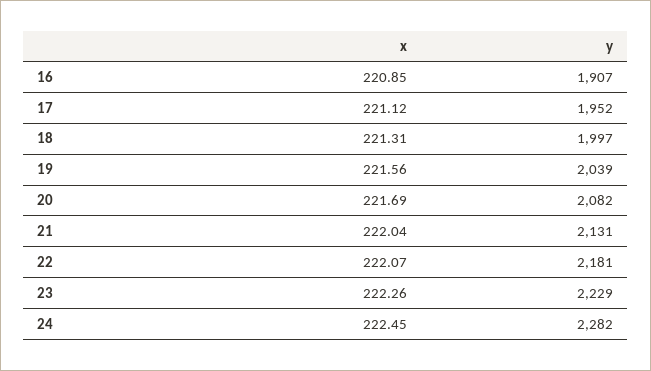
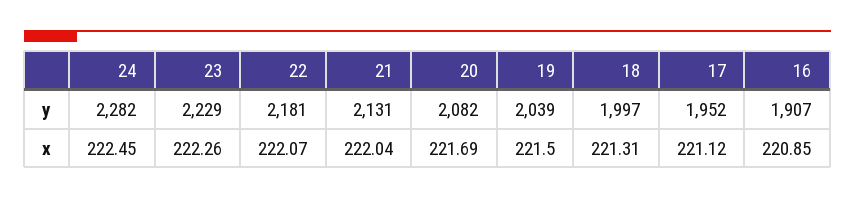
  {
    "x": {
      "16": 220.85,
      "17": 221.12,
      "18": 221.31,
-     "19": 221.56,
+     "19": 221.5,
      "20": 221.69,
      "21": 222.04,
      "22": 222.07,
      "23": 222.26,
      "24": 222.45
    },
    "y": {
      "16": 1907,
      "17": 1952,
      "18": 1997,
      "19": 2039,
      "20": 2082,
      "21": 2131,
      "22": 2181,
      "23": 2229,
      "24": 2282
    }
  }

